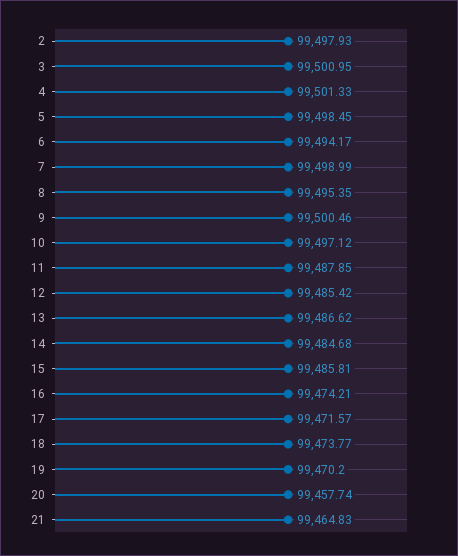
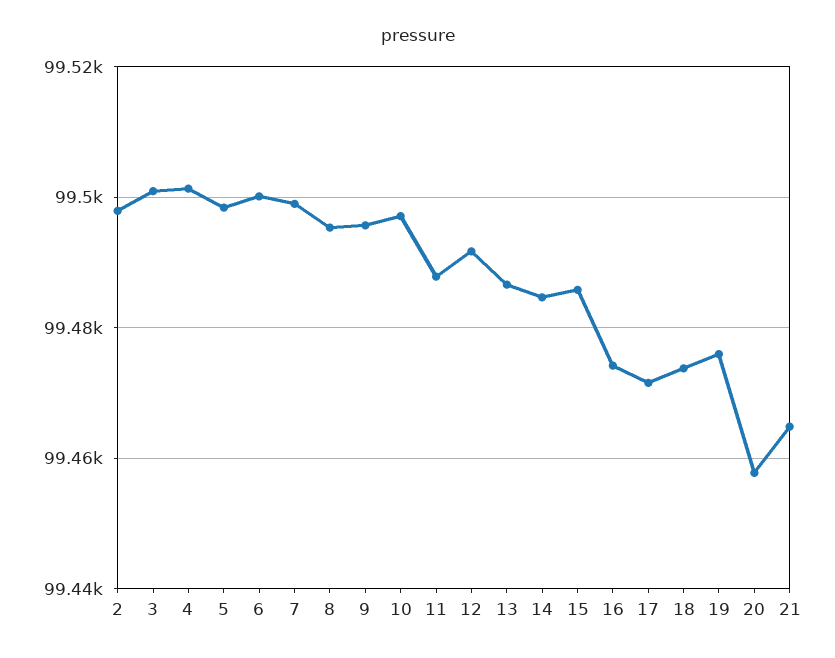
  {
    "2": 99497.93,
    "3": 99500.95,
    "4": 99501.33,
    "5": 99498.45,
-   "6": 99494.17,
+   "6": 99500,
    "7": 99498.99,
    "8": 99495.35,
-   "9": 99500.46,
+   "9": 99496,
    "10": 99497.12,
    "11": 99487.85,
-   "12": 99485.42,
+   "12": 99492,
    "13": 99486.62,
    "14": 99484.68,
    "15": 99485.81,
    "16": 99474.21,
    "17": 99471.57,
    "18": 99473.77,
-   "19": 99470.2,
+   "19": 99476,
    "20": 99457.74,
    "21": 99464.83
  }

